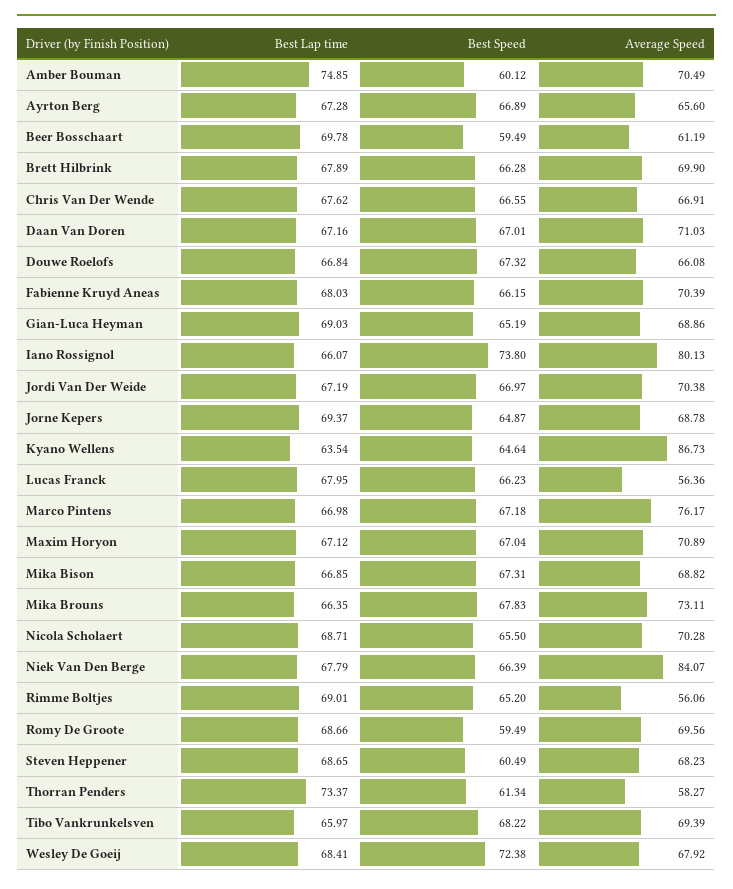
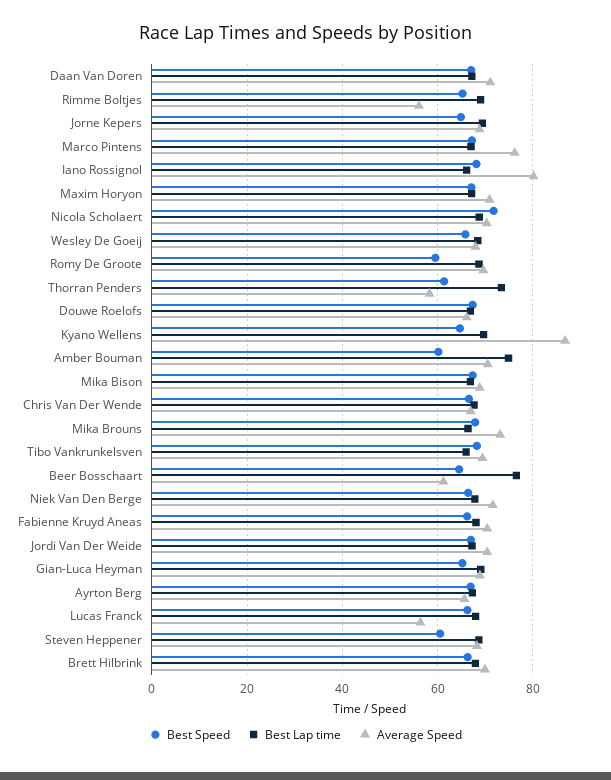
  {
    "Best Lap time": {
      "Amber Bouman": 74.85,
      "Ayrton Berg": 67.28,
-     "Beer Bosschaart": 69.78,
+     "Beer Bosschaart": 76,
      "Brett Hilbrink": 67.89,
      "Chris Van Der Wende": 67.62,
      "Daan Van Doren": 67.16,
      "Douwe Roelofs": 66.84,
      "Fabienne Kruyd Aneas": 68.03,
      "Gian-Luca Heyman": 69.03,
      "Iano Rossignol": 66.07,
      "Jordi Van Der Weide": 67.19,
      "Jorne Kepers": 69.37,
-     "Kyano Wellens": 63.54,
+     "Kyano Wellens": 70,
      "Lucas Franck": 67.95,
      "Marco Pintens": 66.98,
      "Maxim Horyon": 67.12,
      "Mika Bison": 66.85,
      "Mika Brouns": 66.35,
      "Nicola Scholaert": 68.71,
      "Niek Van Den Berge": 67.79,
      "Rimme Boltjes": 69.01,
      "Romy De Groote": 68.66,
      "Steven Heppener": 68.65,
      "Thorran Penders": 73.37,
      "Tibo Vankrunkelsven": 65.97,
      "Wesley De Goeij": 68.41
    },
    "Best Speed": {
      "Amber Bouman": 60.12,
      "Ayrton Berg": 66.89,
-     "Beer Bosschaart": 59.49,
+     "Beer Bosschaart": 64,
      "Brett Hilbrink": 66.28,
      "Chris Van Der Wende": 66.55,
      "Daan Van Doren": 67.01,
      "Douwe Roelofs": 67.32,
      "Fabienne Kruyd Aneas": 66.15,
      "Gian-Luca Heyman": 65.19,
-     "Iano Rossignol": 73.8,
+     "Iano Rossignol": 68,
      "Jordi Van Der Weide": 66.97,
      "Jorne Kepers": 64.87,
      "Kyano Wellens": 64.64,
      "Lucas Franck": 66.23,
      "Marco Pintens": 67.18,
      "Maxim Horyon": 67.04,
      "Mika Bison": 67.31,
      "Mika Brouns": 67.83,
-     "Nicola Scholaert": 65.5,
+     "Nicola Scholaert": 72,
      "Niek Van Den Berge": 66.39,
      "Rimme Boltjes": 65.2,
      "Romy De Groote": 59.49,
      "Steven Heppener": 60.49,
      "Thorran Penders": 61.34,
      "Tibo Vankrunkelsven": 68.22,
-     "Wesley De Goeij": 72.38
+     "Wesley De Goeij": 66
    },
    "Average Speed": {
      "Amber Bouman": 70.49,
      "Ayrton Berg": 65.6,
      "Beer Bosschaart": 61.19,
      "Brett Hilbrink": 69.9,
      "Chris Van Der Wende": 66.91,
      "Daan Van Doren": 71.03,
      "Douwe Roelofs": 66.08,
      "Fabienne Kruyd Aneas": 70.39,
      "Gian-Luca Heyman": 68.86,
      "Iano Rossignol": 80.13,
      "Jordi Van Der Weide": 70.38,
      "Jorne Kepers": 68.78,
      "Kyano Wellens": 86.73,
      "Lucas Franck": 56.36,
      "Marco Pintens": 76.17,
      "Maxim Horyon": 70.89,
      "Mika Bison": 68.82,
      "Mika Brouns": 73.11,
      "Nicola Scholaert": 70.28,
-     "Niek Van Den Berge": 84.07,
+     "Niek Van Den Berge": 72,
      "Rimme Boltjes": 56.06,
      "Romy De Groote": 69.56,
      "Steven Heppener": 68.23,
      "Thorran Penders": 58.27,
      "Tibo Vankrunkelsven": 69.39,
      "Wesley De Goeij": 67.92
    }
  }

